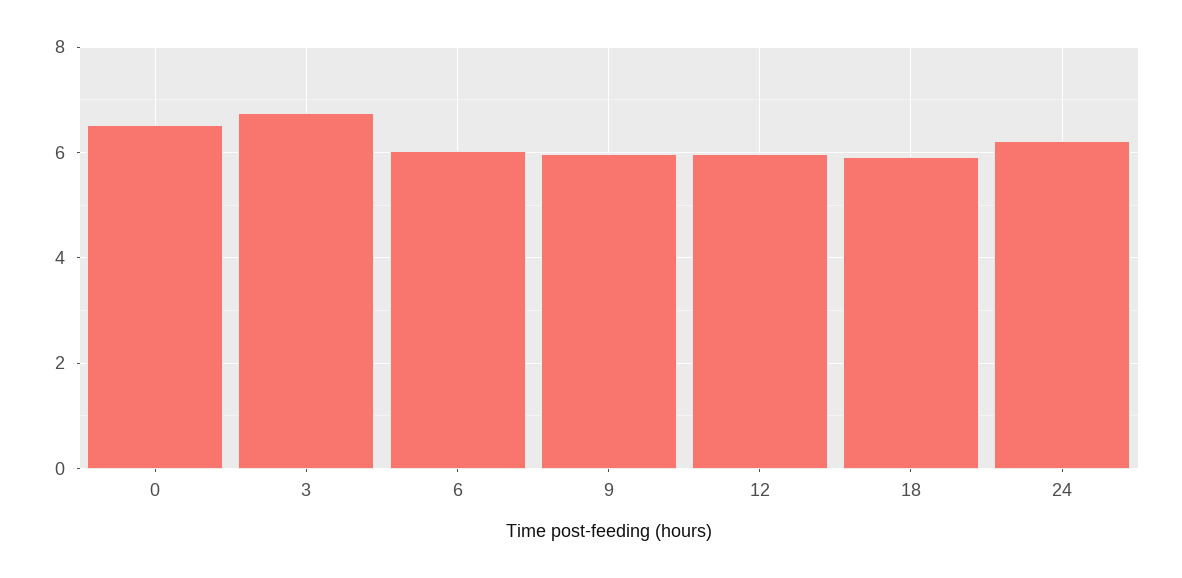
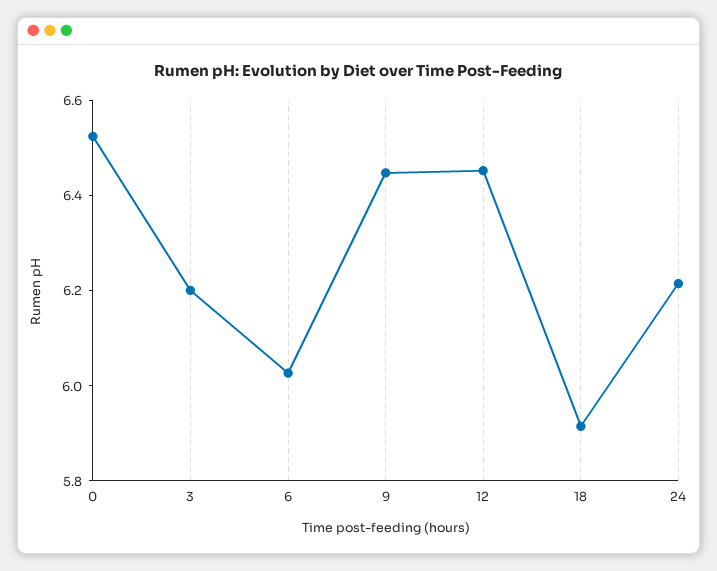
  {
    "0": 6.55,
-   "3": 6.8,
+   "3": 6.2,
    "6": 6.05,
-   "9": 6,
+   "9": 6.45,
-   "12": 6,
+   "12": 6.45,
    "18": 5.9,
    "24": 6.2
  }

